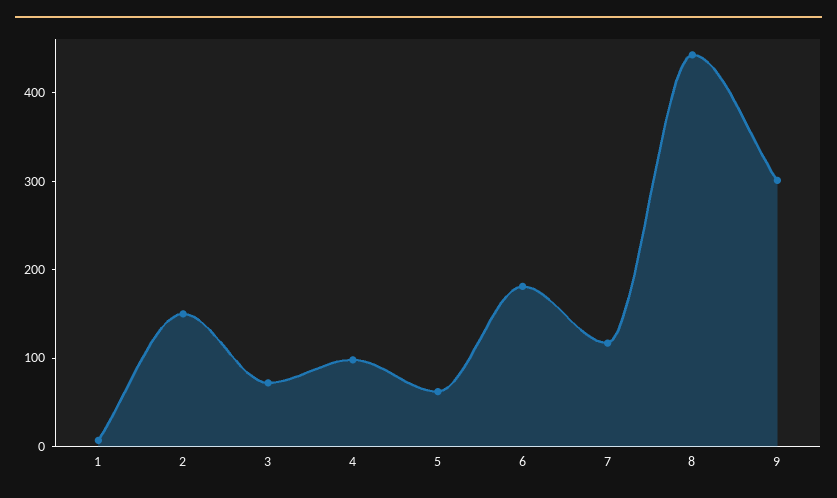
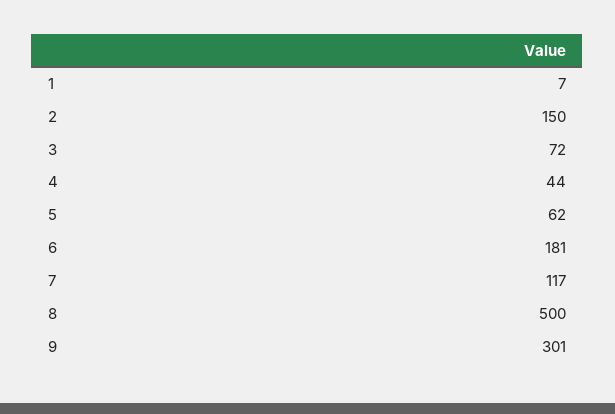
  {
    "1": 7,
    "2": 150,
    "3": 72,
-   "4": 100,
+   "4": 44,
    "5": 62,
    "6": 181,
    "7": 117,
-   "8": 440,
+   "8": 500,
    "9": 301
  }

